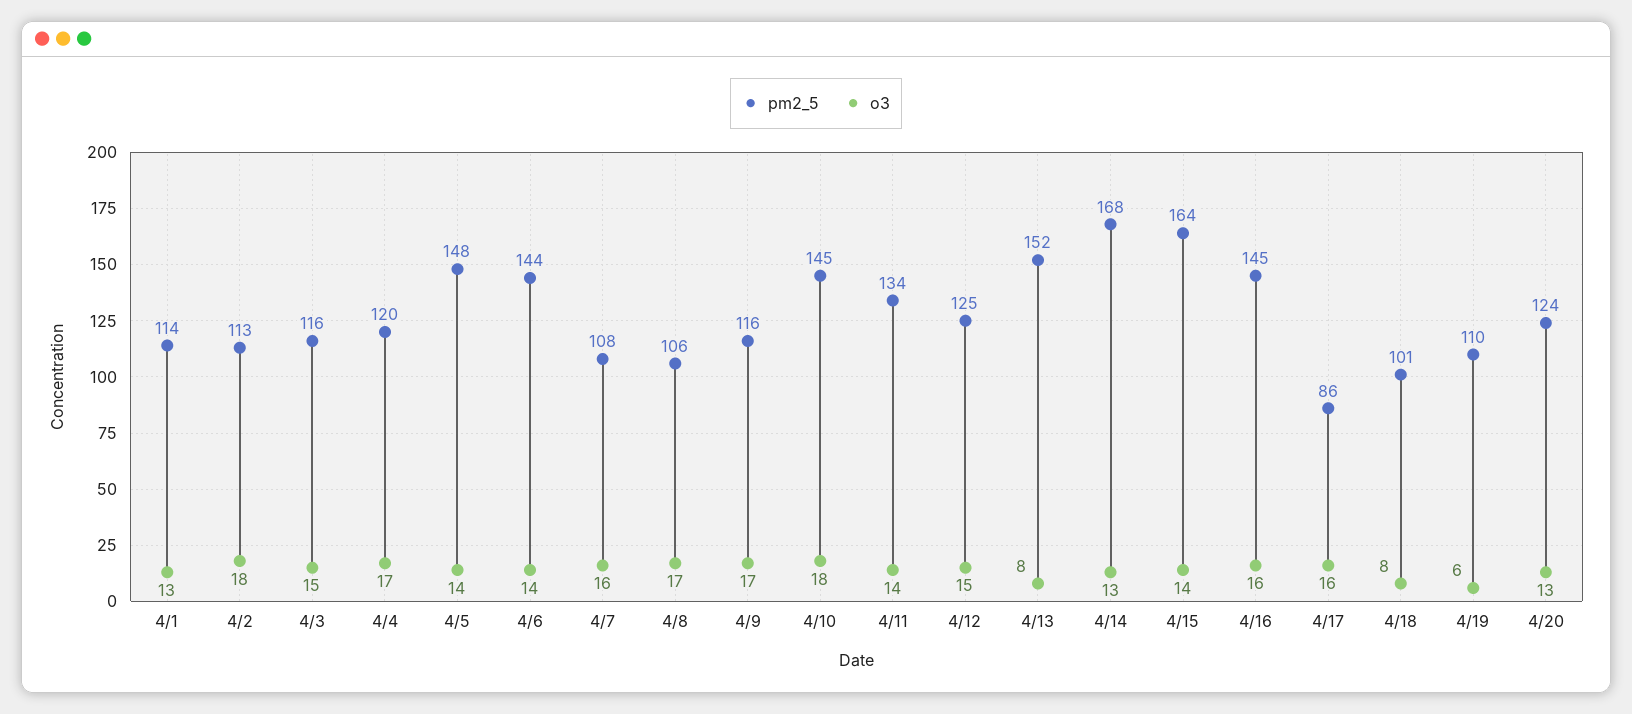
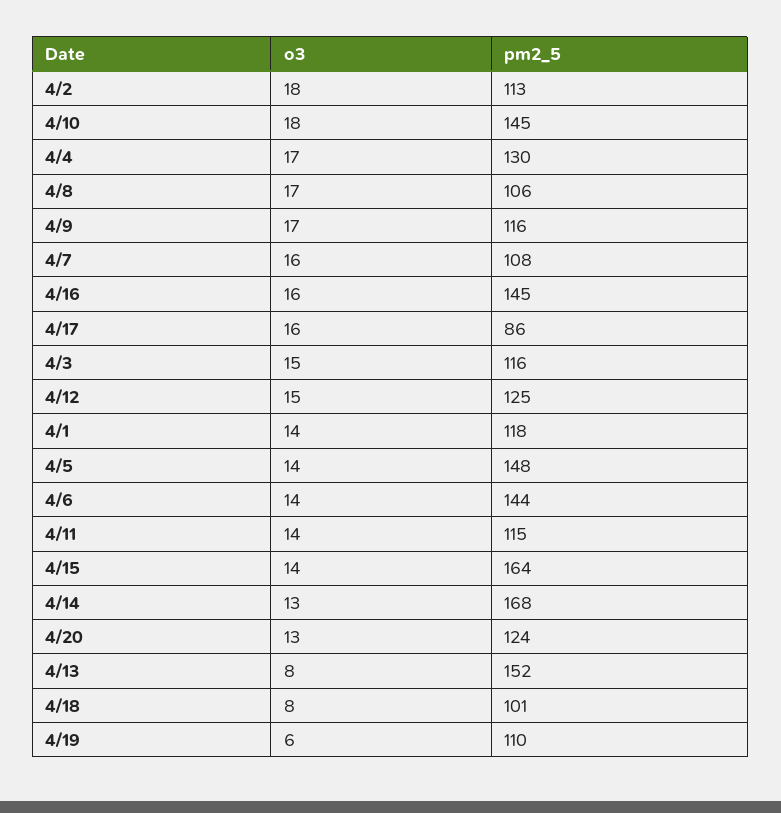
  {
    "pm2_5": {
-     "4/1": 114,
+     "4/1": 118,
      "4/2": 113,
      "4/3": 116,
-     "4/4": 120,
+     "4/4": 130,
      "4/5": 148,
      "4/6": 144,
      "4/7": 108,
      "4/8": 106,
      "4/9": 116,
      "4/10": 145,
-     "4/11": 134,
+     "4/11": 115,
      "4/12": 125,
      "4/13": 152,
      "4/14": 168,
      "4/15": 164,
      "4/16": 145,
      "4/17": 86,
      "4/18": 101,
      "4/19": 110,
      "4/20": 124
    },
    "o3": {
-     "4/1": 13,
+     "4/1": 14,
      "4/2": 18,
      "4/3": 15,
      "4/4": 17,
      "4/5": 14,
      "4/6": 14,
      "4/7": 16,
      "4/8": 17,
      "4/9": 17,
      "4/10": 18,
      "4/11": 14,
      "4/12": 15,
      "4/13": 8,
      "4/14": 13,
      "4/15": 14,
      "4/16": 16,
      "4/17": 16,
      "4/18": 8,
      "4/19": 6,
      "4/20": 13
    }
  }

